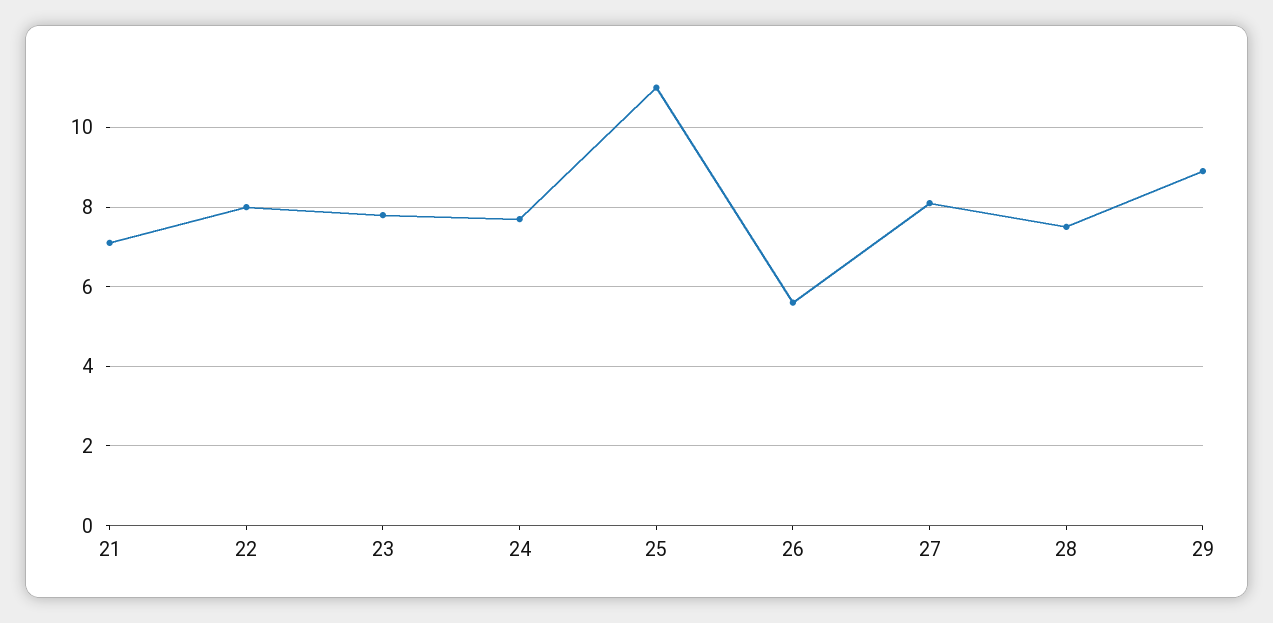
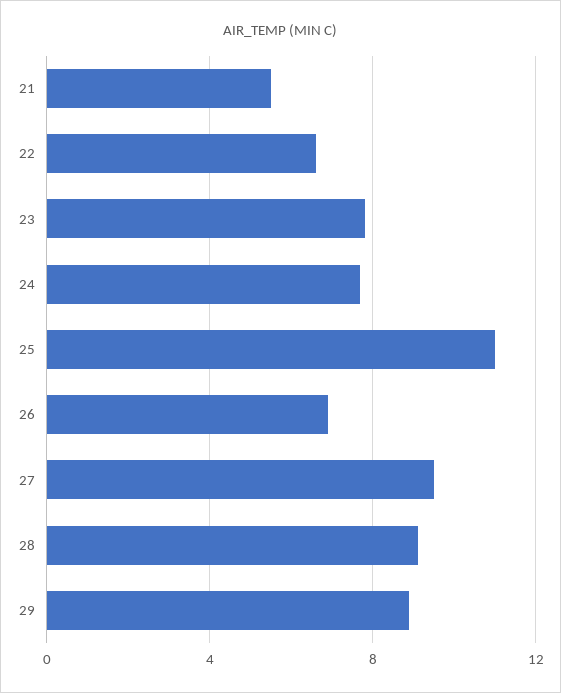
  {
-   "21": 7,
+   "21": 5.5,
-   "22": 8,
+   "22": 6.5,
    "23": 8,
    "24": 7.5,
    "25": 11,
-   "26": 5.5,
+   "26": 7,
-   "27": 8,
+   "27": 9.5,
-   "28": 7.5,
+   "28": 9,
    "29": 9
  }

